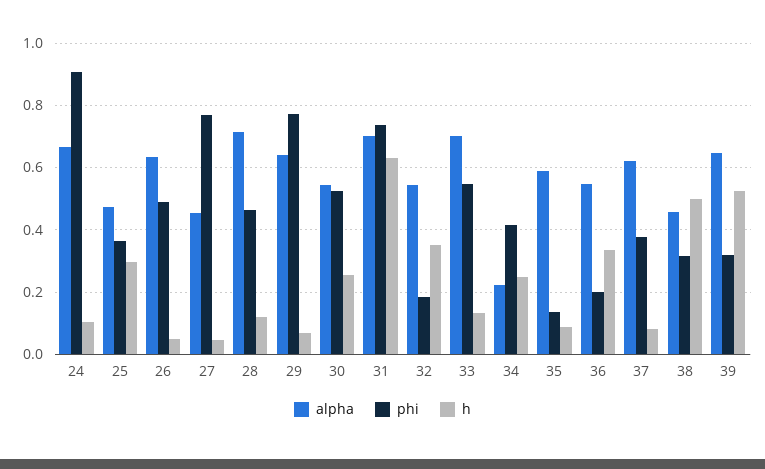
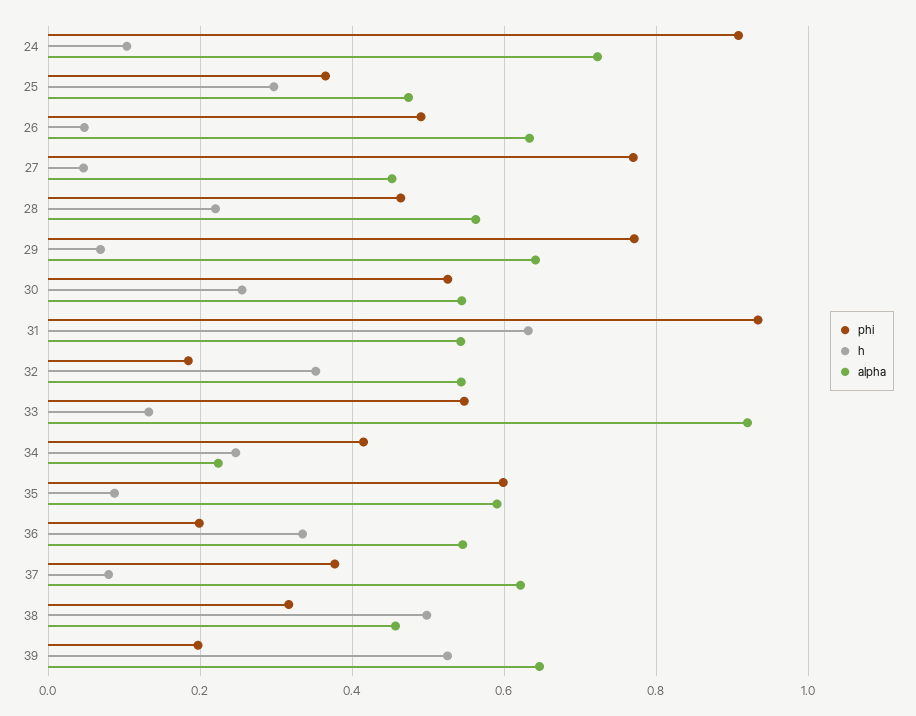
  {
    "alpha": {
-     "24": 0.66,
+     "24": 0.72,
      "25": 0.48,
      "26": 0.64,
      "27": 0.46,
-     "28": 0.72,
+     "28": 0.56,
      "29": 0.64,
      "30": 0.54,
-     "31": 0.7,
+     "31": 0.54,
      "32": 0.54,
-     "33": 0.7,
+     "33": 0.92,
      "34": 0.22,
      "35": 0.6,
      "36": 0.54,
      "37": 0.62,
      "38": 0.46,
      "39": 0.64
    },
    "phi": {
      "24": 0.9,
      "25": 0.36,
      "26": 0.5,
      "27": 0.76,
      "28": 0.46,
      "29": 0.78,
      "30": 0.52,
-     "31": 0.74,
+     "31": 0.94,
      "32": 0.18,
      "33": 0.54,
      "34": 0.42,
-     "35": 0.14,
+     "35": 0.6,
      "36": 0.2,
      "37": 0.38,
      "38": 0.32,
-     "39": 0.32
+     "39": 0.2
    },
    "h": {
      "24": 0.1,
      "25": 0.3,
      "26": 0.04,
      "27": 0.04,
-     "28": 0.12,
+     "28": 0.22,
      "29": 0.06,
      "30": 0.26,
      "31": 0.64,
      "32": 0.36,
      "33": 0.14,
      "34": 0.24,
      "35": 0.08,
      "36": 0.34,
      "37": 0.08,
      "38": 0.5,
      "39": 0.52
    }
  }

